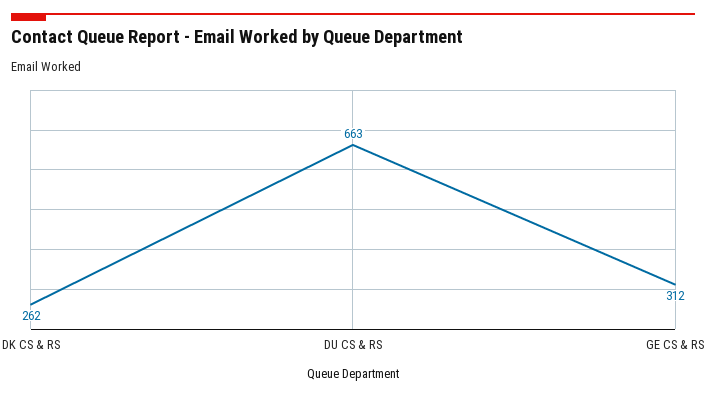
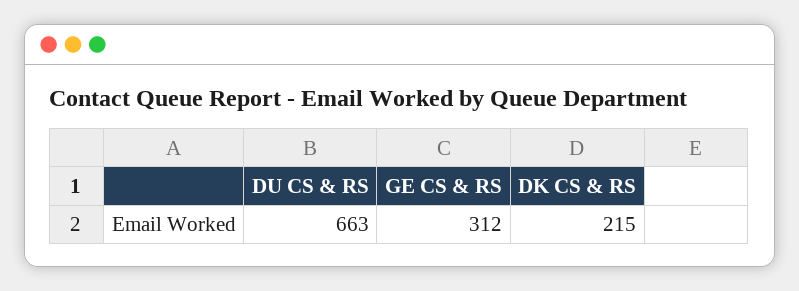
  {
-   "DK CS & RS": 262,
+   "DK CS & RS": 215,
    "DU CS & RS": 663,
    "GE CS & RS": 312
  }

